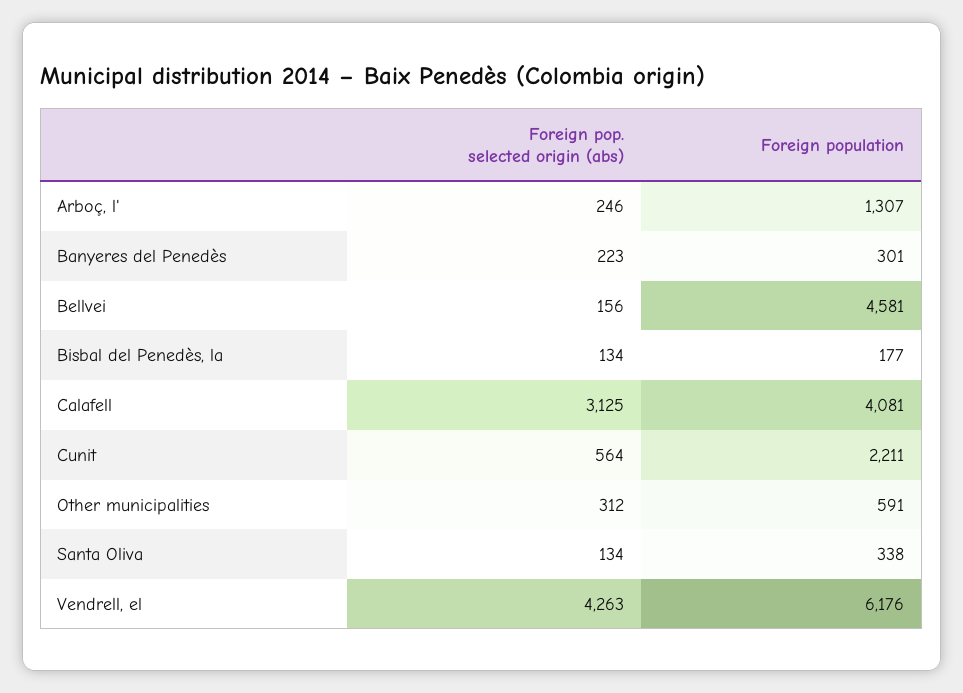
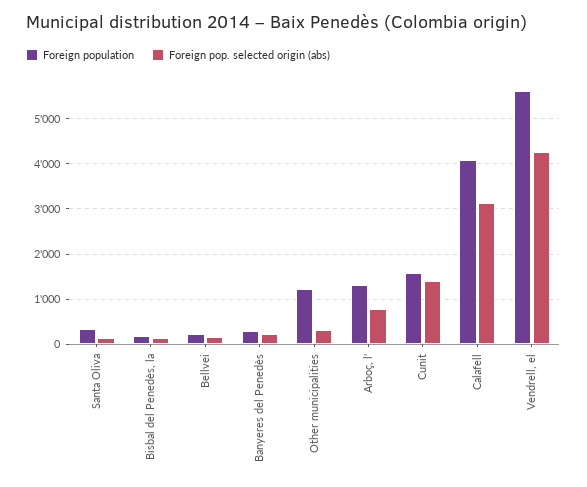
  {
    "Foreign pop. selected origin (abs)": {
-     "Arboç, l'": 246,
+     "Arboç, l'": 800,
      "Banyeres del Penedès": 223,
      "Bellvei": 156,
      "Bisbal del Penedès, la": 134,
      "Calafell": 3125,
-     "Cunit": 564,
+     "Cunit": 1400,
      "Other municipalities": 312,
      "Santa Oliva": 134,
      "Vendrell, el": 4263
    },
    "Foreign population": {
      "Arboç, l'": 1307,
      "Banyeres del Penedès": 301,
-     "Bellvei": 4581,
+     "Bellvei": 200,
      "Bisbal del Penedès, la": 177,
      "Calafell": 4081,
-     "Cunit": 2211,
+     "Cunit": 1600,
-     "Other municipalities": 591,
+     "Other municipalities": 1200,
      "Santa Oliva": 338,
-     "Vendrell, el": 6176
+     "Vendrell, el": 5600
    }
  }

